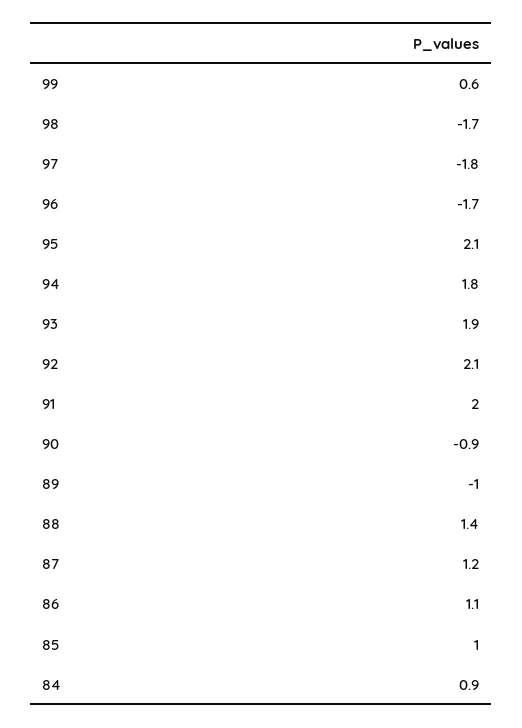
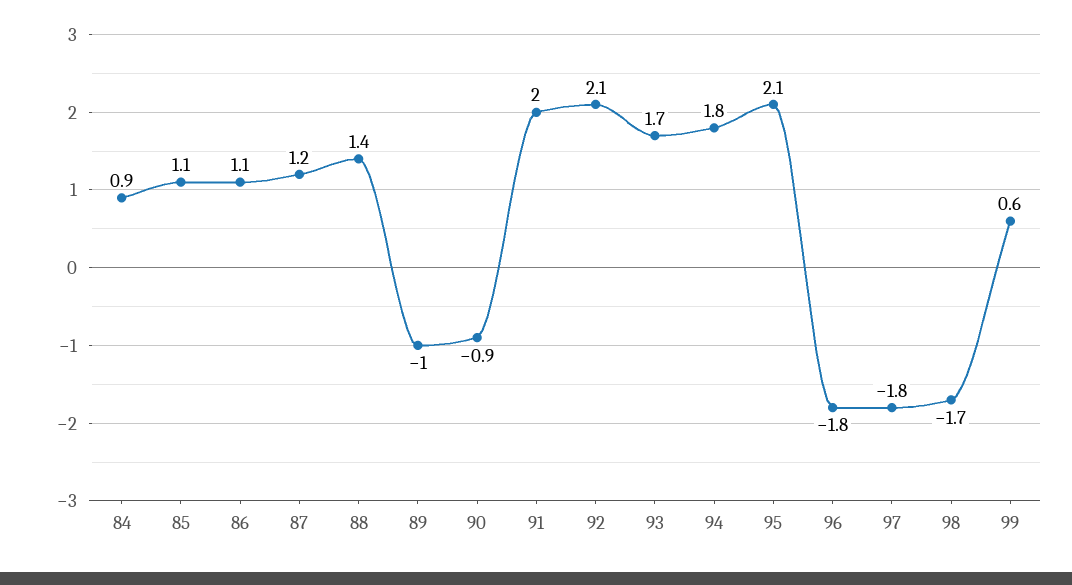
  {
    "99": 0.6,
    "98": -1.7,
    "97": -1.8,
-   "96": -1.7,
+   "96": -1.8,
    "95": 2.1,
    "94": 1.8,
-   "93": 1.9,
+   "93": 1.7,
    "92": 2.1,
    "91": 2,
    "90": -0.9,
    "89": -1,
    "88": 1.4,
    "87": 1.2,
    "86": 1.1,
-   "85": 1,
+   "85": 1.1,
    "84": 0.9
  }

